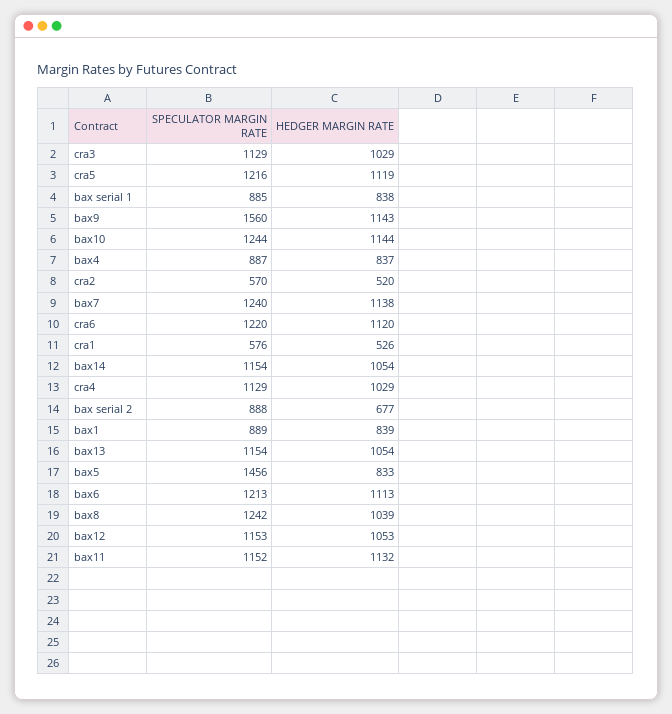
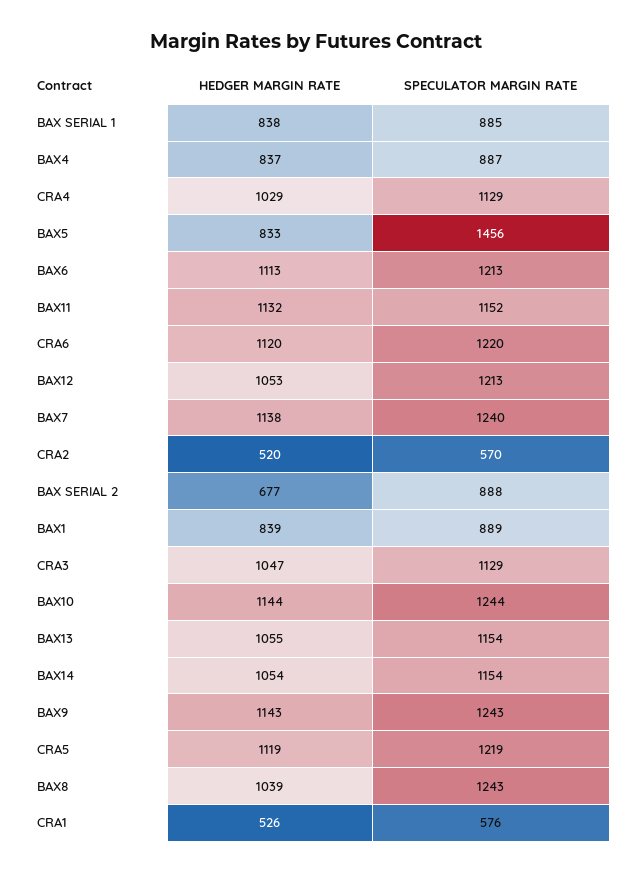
  {
    "SPECULATOR MARGIN RATE": {
      "cra3": 1129,
-     "cra5": 1216,
+     "cra5": 1219,
      "bax serial 1": 885,
-     "bax9": 1560,
+     "bax9": 1243,
      "bax10": 1244,
      "bax4": 887,
      "cra2": 570,
      "bax7": 1240,
      "cra6": 1220,
      "cra1": 576,
      "bax14": 1154,
      "cra4": 1129,
      "bax serial 2": 888,
      "bax1": 889,
      "bax13": 1154,
      "bax5": 1456,
      "bax6": 1213,
-     "bax8": 1242,
+     "bax8": 1243,
-     "bax12": 1153,
+     "bax12": 1213,
      "bax11": 1152
    },
    "HEDGER MARGIN RATE": {
-     "cra3": 1029,
+     "cra3": 1047,
      "cra5": 1119,
      "bax serial 1": 838,
      "bax9": 1143,
      "bax10": 1144,
      "bax4": 837,
      "cra2": 520,
      "bax7": 1138,
      "cra6": 1120,
      "cra1": 526,
      "bax14": 1054,
      "cra4": 1029,
      "bax serial 2": 677,
      "bax1": 839,
-     "bax13": 1054,
+     "bax13": 1055,
      "bax5": 833,
      "bax6": 1113,
      "bax8": 1039,
      "bax12": 1053,
      "bax11": 1132
    }
  }

